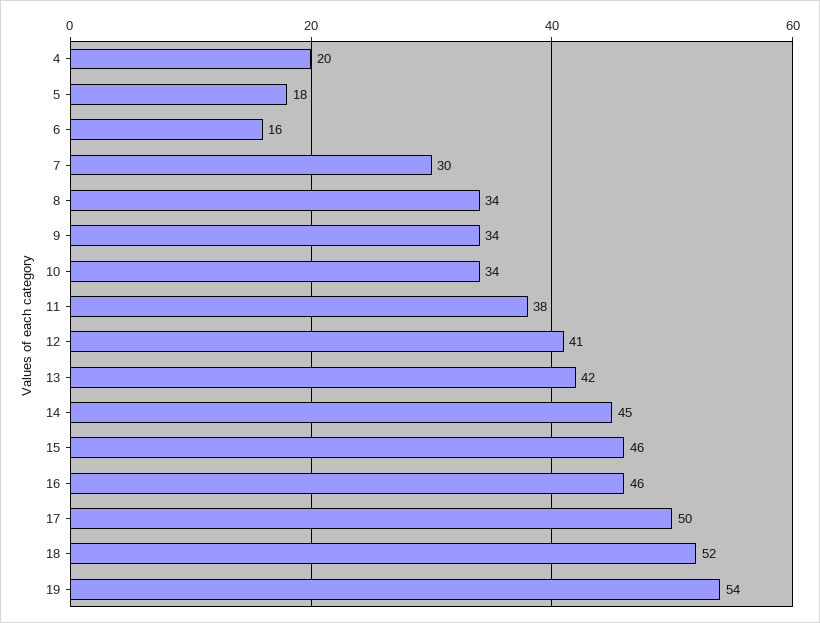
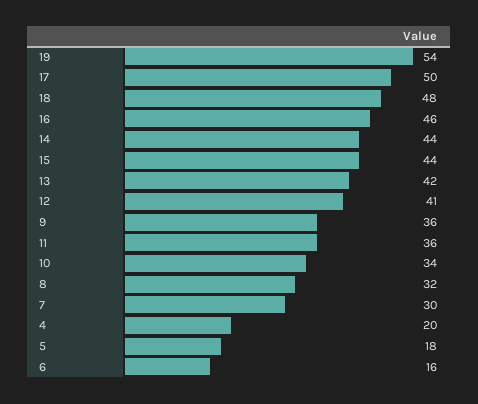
  {
    "4": 20,
    "5": 18,
    "6": 16,
    "7": 30,
-   "8": 34,
+   "8": 32,
-   "9": 34,
+   "9": 36,
    "10": 34,
-   "11": 38,
+   "11": 36,
    "12": 41,
    "13": 42,
-   "14": 45,
+   "14": 44,
-   "15": 46,
+   "15": 44,
    "16": 46,
    "17": 50,
-   "18": 52,
+   "18": 48,
    "19": 54
  }

